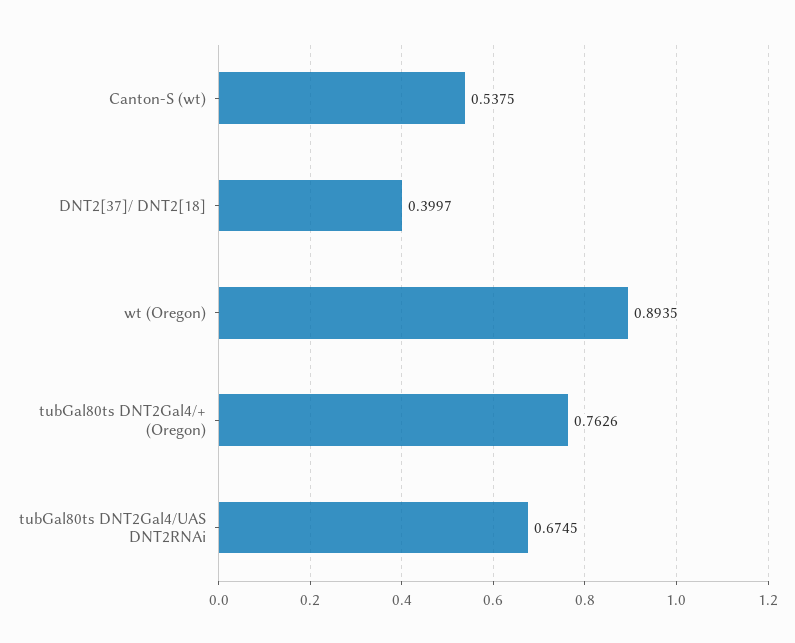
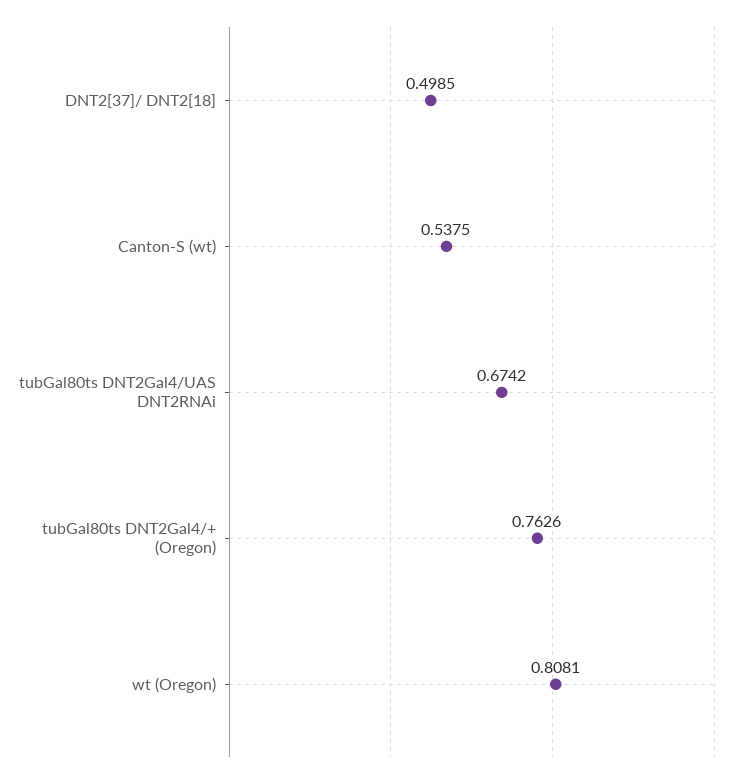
  {
    "Canton-S (wt)": 0.5375,
-   "DNT2[37]/ DNT2[18]": 0.3997,
+   "DNT2[37]/ DNT2[18]": 0.4985,
-   "wt (Oregon)": 0.8935,
+   "wt (Oregon)": 0.8081,
    "tubGal80ts DNT2Gal4/+ (Oregon)": 0.7626,
-   "tubGal80ts DNT2Gal4/UAS DNT2RNAi": 0.6745
+   "tubGal80ts DNT2Gal4/UAS DNT2RNAi": 0.6742
  }

